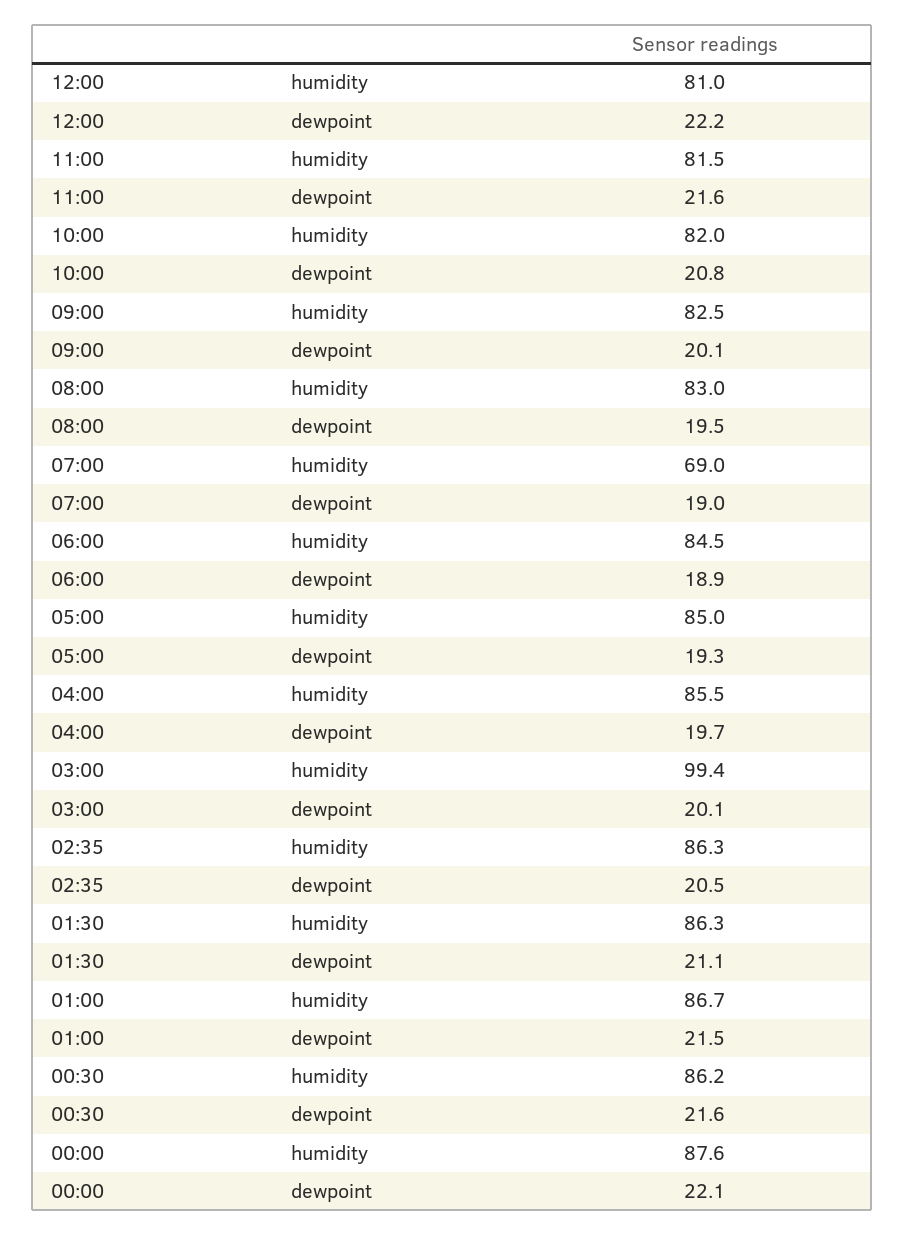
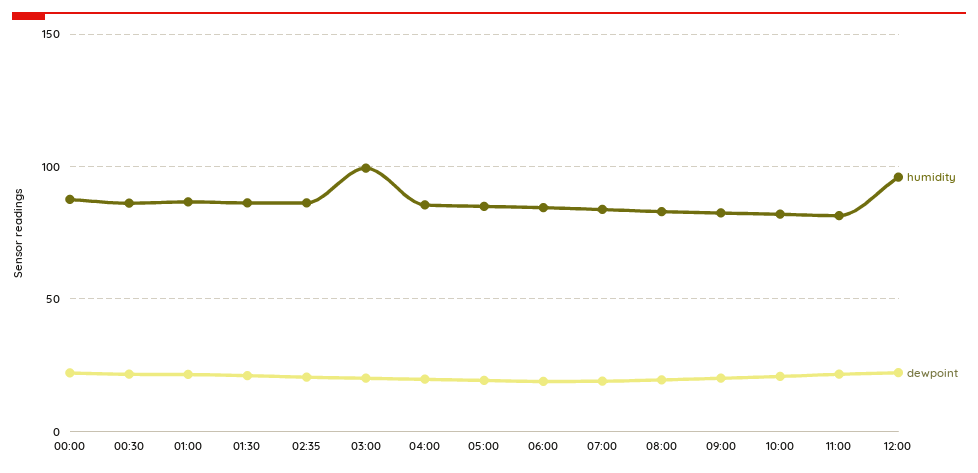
  {
    "humidity": {
-     "12:00": 81,
+     "12:00": 95,
      "11:00": 81.5,
      "10:00": 82,
      "09:00": 82.5,
      "08:00": 83,
-     "07:00": 69,
+     "07:00": 85,
      "06:00": 84.5,
      "05:00": 85,
      "04:00": 85.5,
      "03:00": 99.4,
      "02:35": 86.3,
      "01:30": 86.3,
      "01:00": 86.7,
      "00:30": 86.2,
      "00:00": 87.6
    },
    "dewpoint": {
      "12:00": 22.2,
      "11:00": 21.6,
      "10:00": 20.8,
      "09:00": 20.1,
      "08:00": 19.5,
      "07:00": 19,
      "06:00": 18.9,
      "05:00": 19.3,
      "04:00": 19.7,
      "03:00": 20.1,
      "02:35": 20.5,
      "01:30": 21.1,
      "01:00": 21.5,
      "00:30": 21.6,
      "00:00": 22.1
    }
  }

